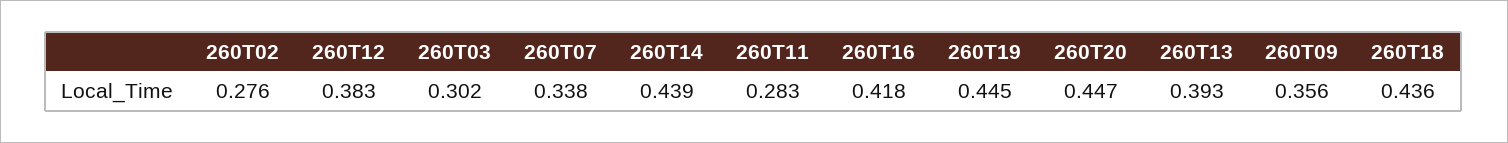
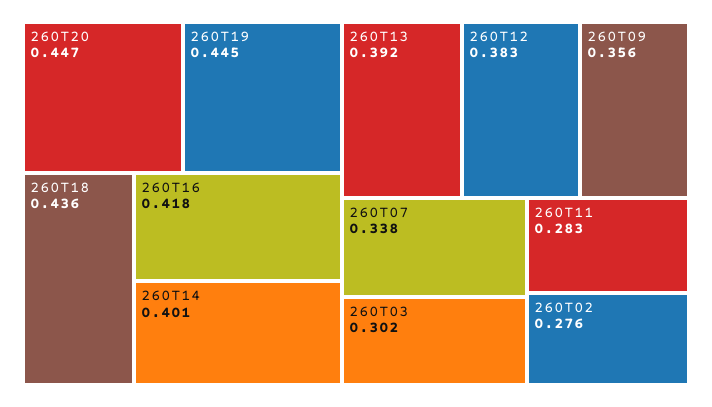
  {
    "260T02": 0.276,
    "260T12": 0.383,
    "260T03": 0.302,
    "260T07": 0.338,
-   "260T14": 0.439,
+   "260T14": 0.401,
    "260T11": 0.283,
    "260T16": 0.418,
    "260T19": 0.445,
    "260T20": 0.447,
-   "260T13": 0.393,
+   "260T13": 0.392,
    "260T09": 0.356,
    "260T18": 0.436
  }

